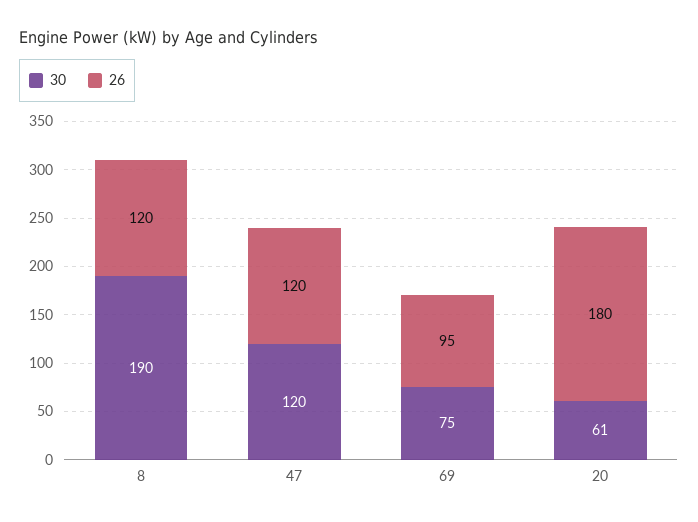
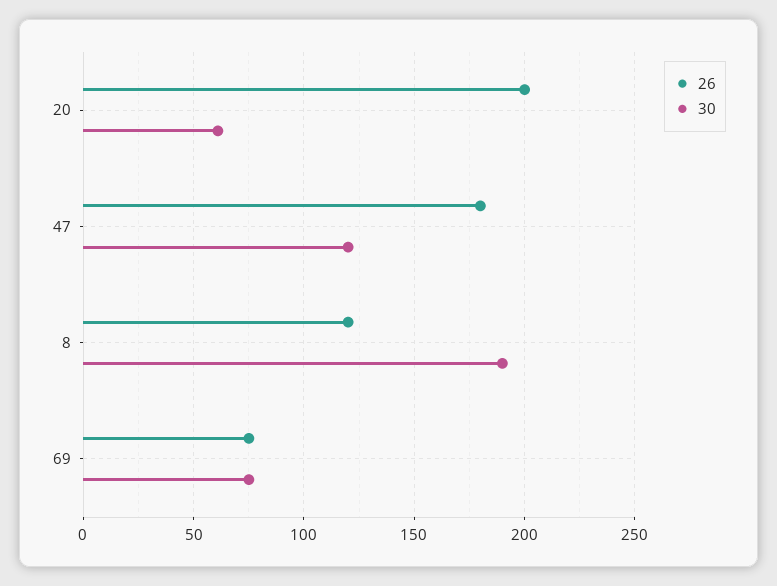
  {
    "30": {
      "8": 190,
      "47": 120,
      "69": 75,
      "20": 61
    },
    "26": {
      "8": 120,
-     "47": 120,
+     "47": 180,
-     "69": 95,
+     "69": 75,
-     "20": 180
+     "20": 200
    }
  }

